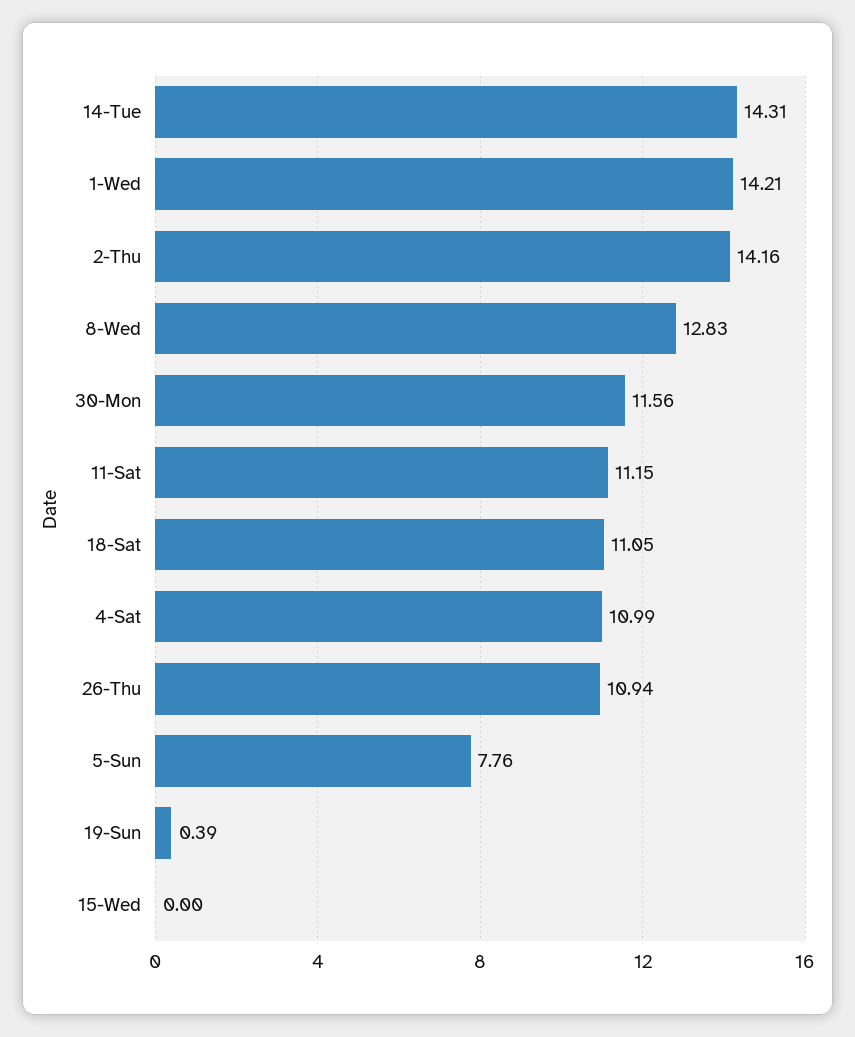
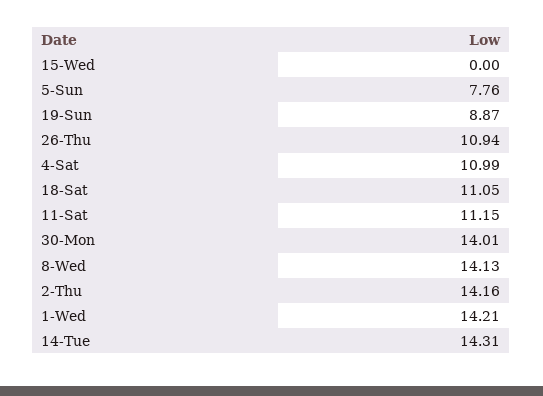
  {
    "14-Tue": 14.31,
    "1-Wed": 14.21,
    "2-Thu": 14.16,
-   "8-Wed": 12.83,
+   "8-Wed": 14.13,
-   "30-Mon": 11.56,
+   "30-Mon": 14.01,
    "11-Sat": 11.15,
    "18-Sat": 11.05,
    "4-Sat": 10.99,
    "26-Thu": 10.94,
    "5-Sun": 7.76,
-   "19-Sun": 0.39,
+   "19-Sun": 8.87,
    "15-Wed": 0
  }

